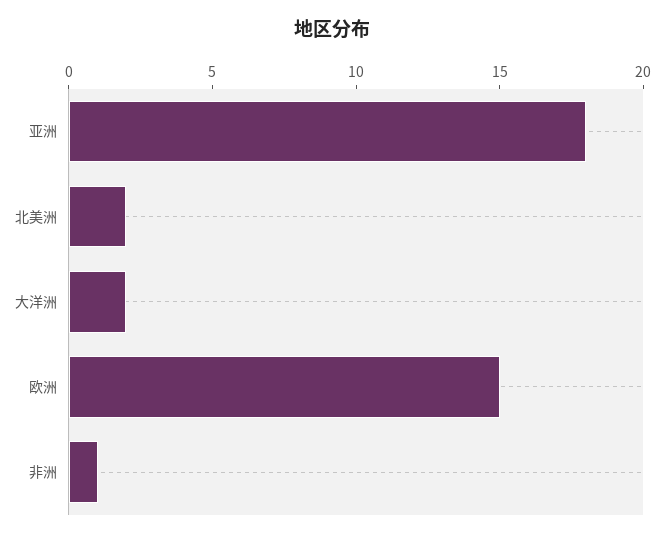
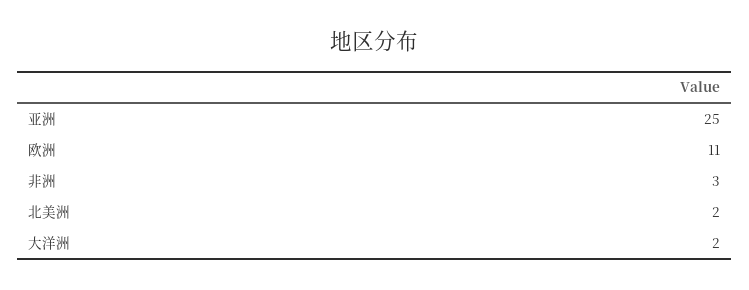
  {
-   "亚洲": 18,
+   "亚洲": 25,
    "北美洲": 2,
    "大洋洲": 2,
-   "欧洲": 15,
+   "欧洲": 11,
-   "非洲": 1
+   "非洲": 3
  }

